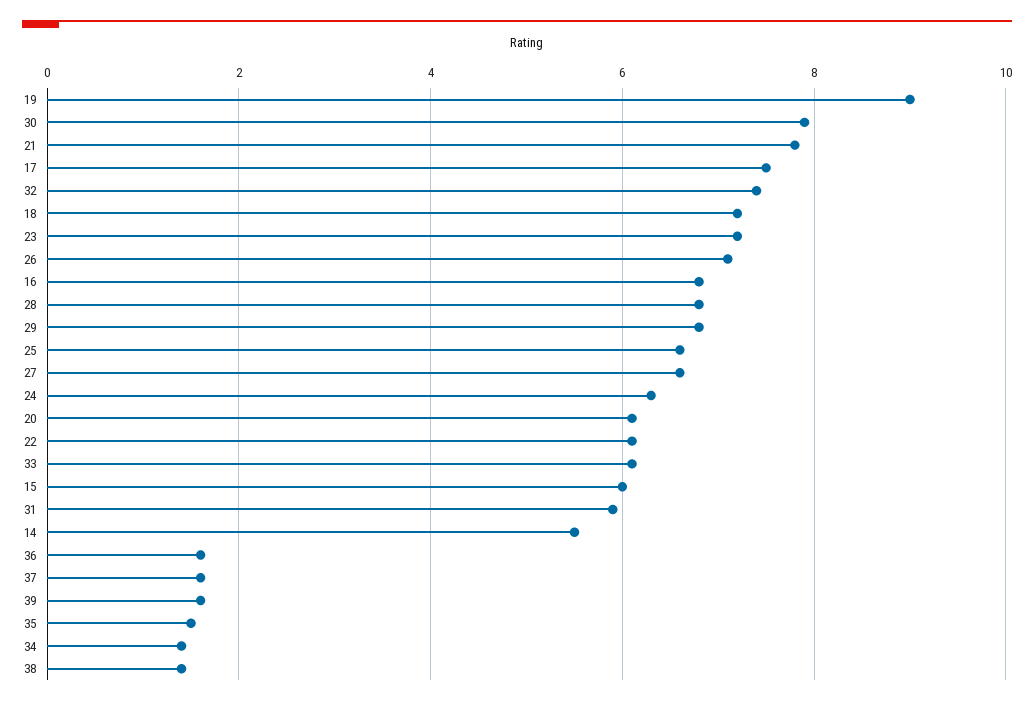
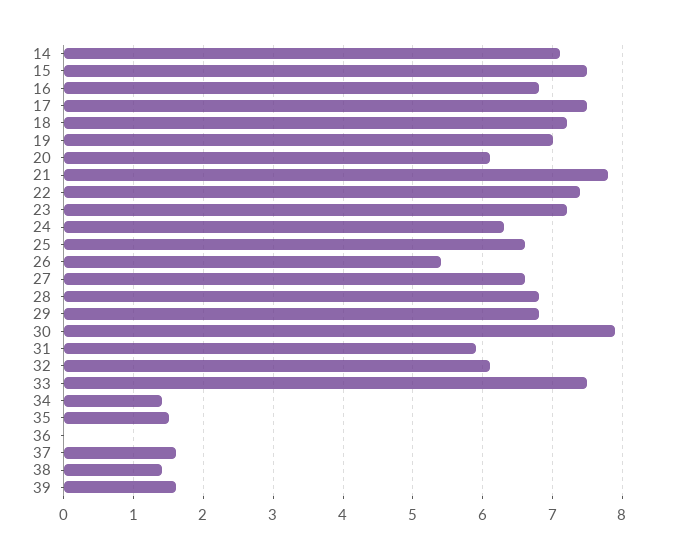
  {
-   "19": 9,
+   "19": 7,
    "30": 7.9,
    "21": 7.8,
    "17": 7.5,
-   "32": 7.5,
+   "32": 6.1,
    "18": 7.2,
    "23": 7.2,
-   "26": 7,
+   "26": 5.4,
    "16": 6.8,
    "28": 6.8,
    "29": 6.8,
    "25": 6.6,
    "27": 6.6,
    "24": 6.3,
    "20": 6.1,
-   "22": 6,
+   "22": 7.4,
-   "33": 6,
+   "33": 7.5,
-   "15": 6,
+   "15": 7.5,
    "31": 5.9,
-   "14": 5.5,
+   "14": 7.1,
-   "36": 1.5,
+   "36": 0,
    "37": 1.6,
    "39": 1.6,
    "35": 1.5,
    "34": 1.4,
    "38": 1.4
  }

